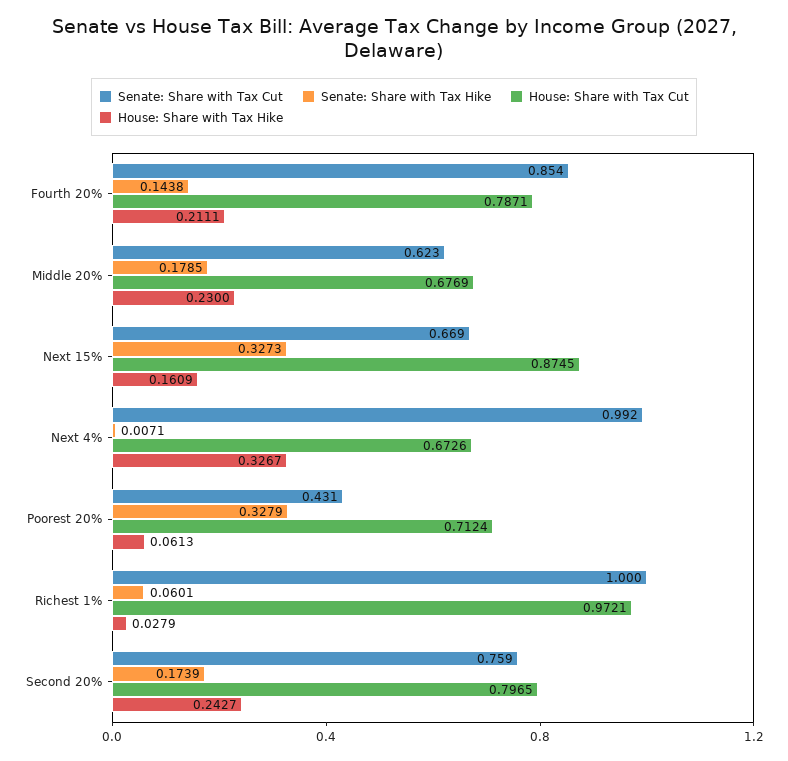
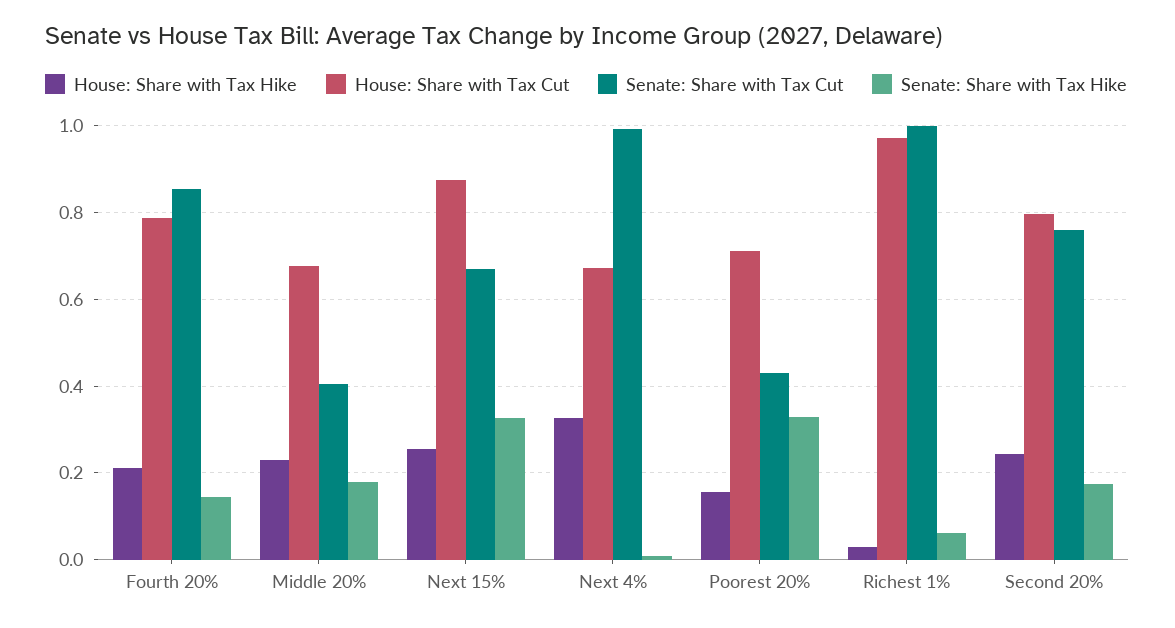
  {
    "Senate: Share with Tax Cut": {
      "Fourth 20%": 0.854,
-     "Middle 20%": 0.623,
+     "Middle 20%": 0.4,
      "Next 15%": 0.669,
      "Next 4%": 0.992,
      "Poorest 20%": 0.431,
      "Richest 1%": 1,
      "Second 20%": 0.759
    },
    "Senate: Share with Tax Hike": {
      "Fourth 20%": 0.1438,
      "Middle 20%": 0.1785,
      "Next 15%": 0.3273,
      "Next 4%": 0.0071,
      "Poorest 20%": 0.3279,
      "Richest 1%": 0.0601,
      "Second 20%": 0.1739
    },
    "House: Share with Tax Cut": {
      "Fourth 20%": 0.7871,
      "Middle 20%": 0.6769,
      "Next 15%": 0.8745,
      "Next 4%": 0.6726,
      "Poorest 20%": 0.7124,
      "Richest 1%": 0.9721,
      "Second 20%": 0.7965
    },
    "House: Share with Tax Hike": {
      "Fourth 20%": 0.2111,
      "Middle 20%": 0.23,
-     "Next 15%": 0.1609,
+     "Next 15%": 0.26,
      "Next 4%": 0.3267,
-     "Poorest 20%": 0.0613,
+     "Poorest 20%": 0.16,
      "Richest 1%": 0.0279,
      "Second 20%": 0.2427
    }
  }

